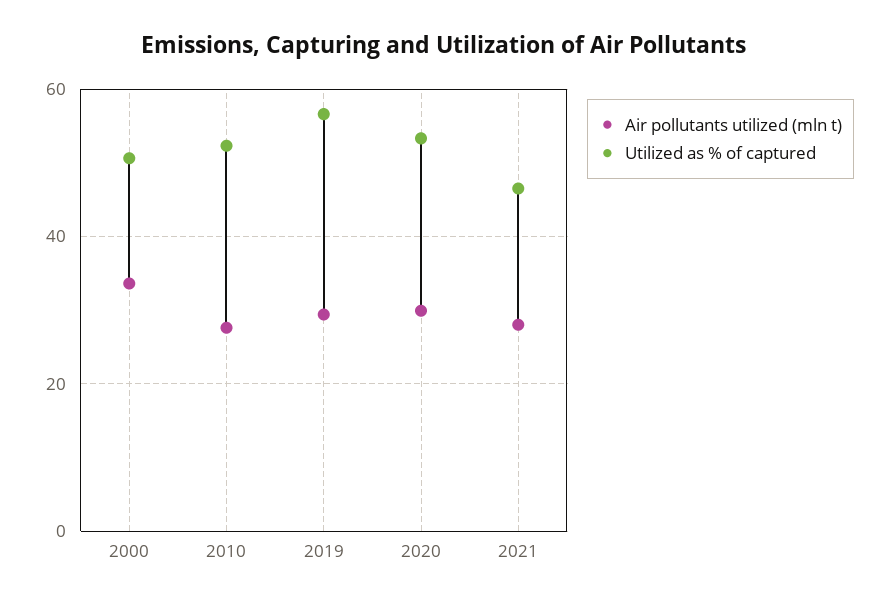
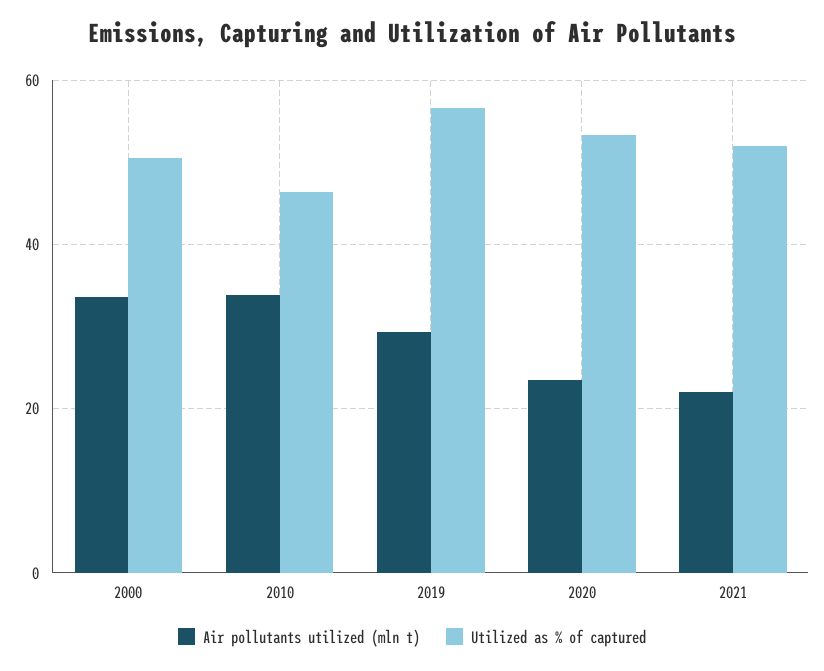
  {
    "Air pollutants utilized (mln t)": {
      "2000": 34,
-     "2010": 28,
+     "2010": 34,
      "2019": 30,
-     "2020": 30,
+     "2020": 24,
-     "2021": 28
+     "2021": 22
    },
    "Utilized as % of captured": {
      "2000": 50,
-     "2010": 52,
+     "2010": 46,
      "2019": 56,
      "2020": 54,
-     "2021": 46
+     "2021": 52
    }
  }

